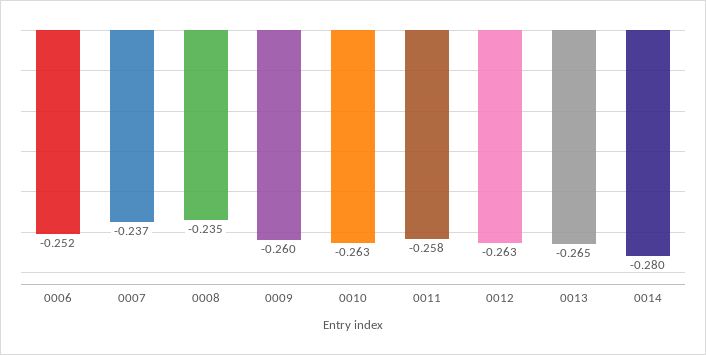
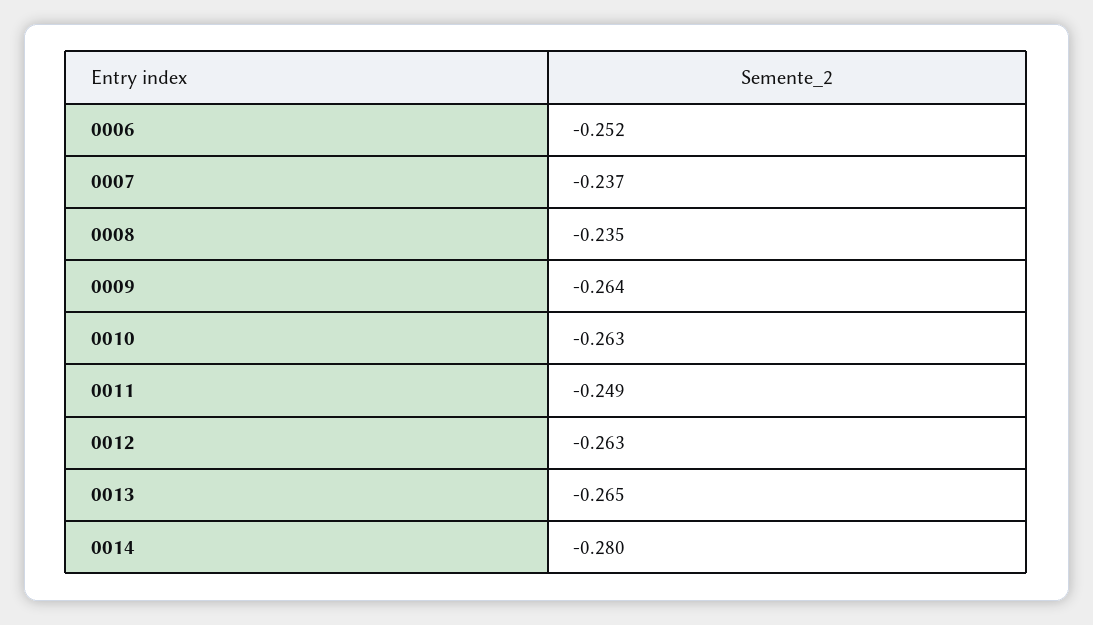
  {
    "0006": -0.252,
    "0007": -0.237,
    "0008": -0.235,
-   "0009": -0.26,
+   "0009": -0.264,
    "0010": -0.263,
-   "0011": -0.258,
+   "0011": -0.249,
    "0012": -0.263,
    "0013": -0.265,
    "0014": -0.28
  }

